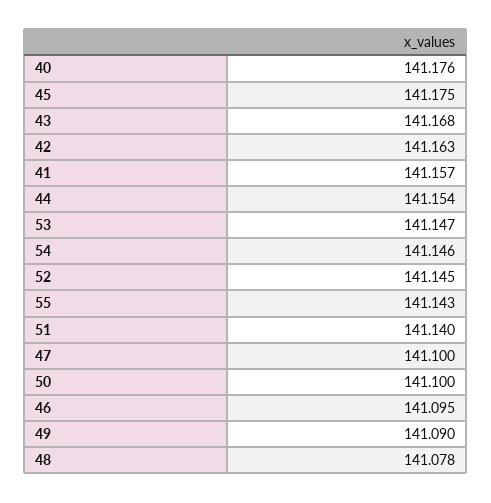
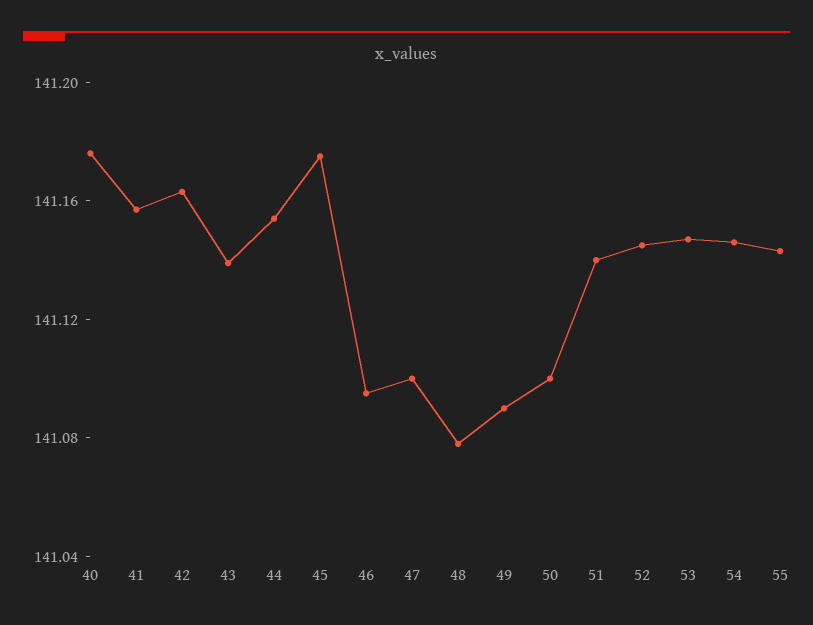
  {
    "40": 141.176,
    "45": 141.175,
-   "43": 141.168,
+   "43": 141.14,
    "42": 141.163,
    "41": 141.157,
    "44": 141.154,
    "53": 141.147,
    "54": 141.146,
    "52": 141.145,
    "55": 141.143,
    "51": 141.14,
    "47": 141.1,
    "50": 141.1,
    "46": 141.095,
    "49": 141.09,
    "48": 141.078
  }

